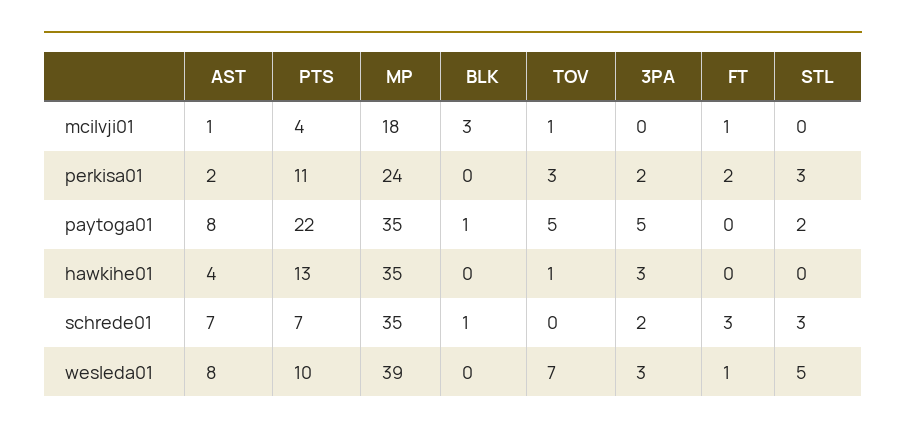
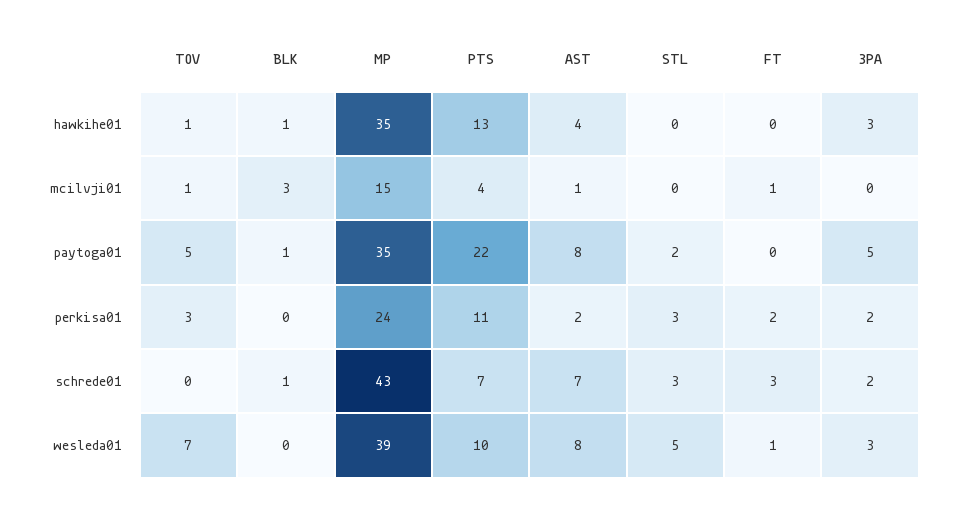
  {
    "AST": {
      "mcilvji01": 1,
      "perkisa01": 2,
      "paytoga01": 8,
      "hawkihe01": 4,
      "schrede01": 7,
      "wesleda01": 8
    },
    "PTS": {
      "mcilvji01": 4,
      "perkisa01": 11,
      "paytoga01": 22,
      "hawkihe01": 13,
      "schrede01": 7,
      "wesleda01": 10
    },
    "MP": {
-     "mcilvji01": 18,
+     "mcilvji01": 15,
      "perkisa01": 24,
      "paytoga01": 35,
      "hawkihe01": 35,
-     "schrede01": 35,
+     "schrede01": 43,
      "wesleda01": 39
    },
    "BLK": {
      "mcilvji01": 3,
      "perkisa01": 0,
      "paytoga01": 1,
-     "hawkihe01": 0,
+     "hawkihe01": 1,
      "schrede01": 1,
      "wesleda01": 0
    },
    "TOV": {
      "mcilvji01": 1,
      "perkisa01": 3,
      "paytoga01": 5,
      "hawkihe01": 1,
      "schrede01": 0,
      "wesleda01": 7
    },
    "3PA": {
      "mcilvji01": 0,
      "perkisa01": 2,
      "paytoga01": 5,
      "hawkihe01": 3,
      "schrede01": 2,
      "wesleda01": 3
    },
    "FT": {
      "mcilvji01": 1,
      "perkisa01": 2,
      "paytoga01": 0,
      "hawkihe01": 0,
      "schrede01": 3,
      "wesleda01": 1
    },
    "STL": {
      "mcilvji01": 0,
      "perkisa01": 3,
      "paytoga01": 2,
      "hawkihe01": 0,
      "schrede01": 3,
      "wesleda01": 5
    }
  }

